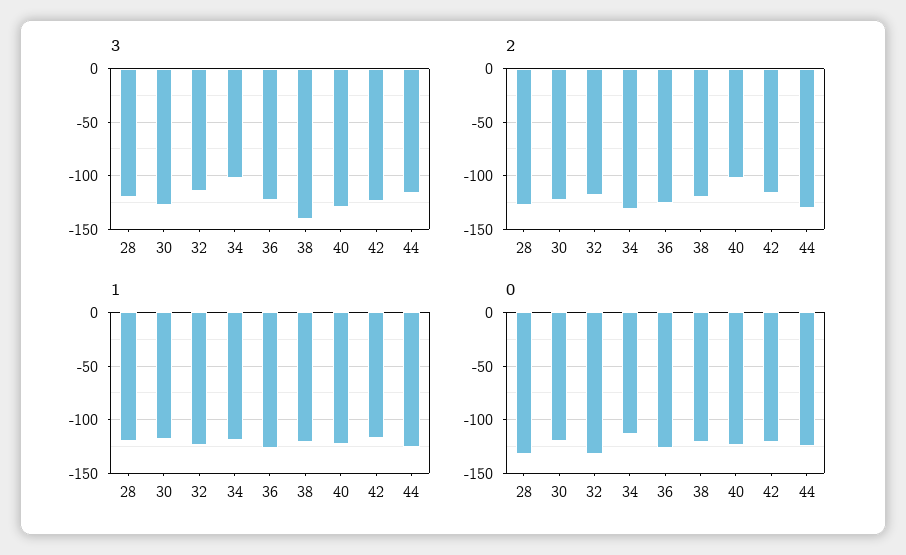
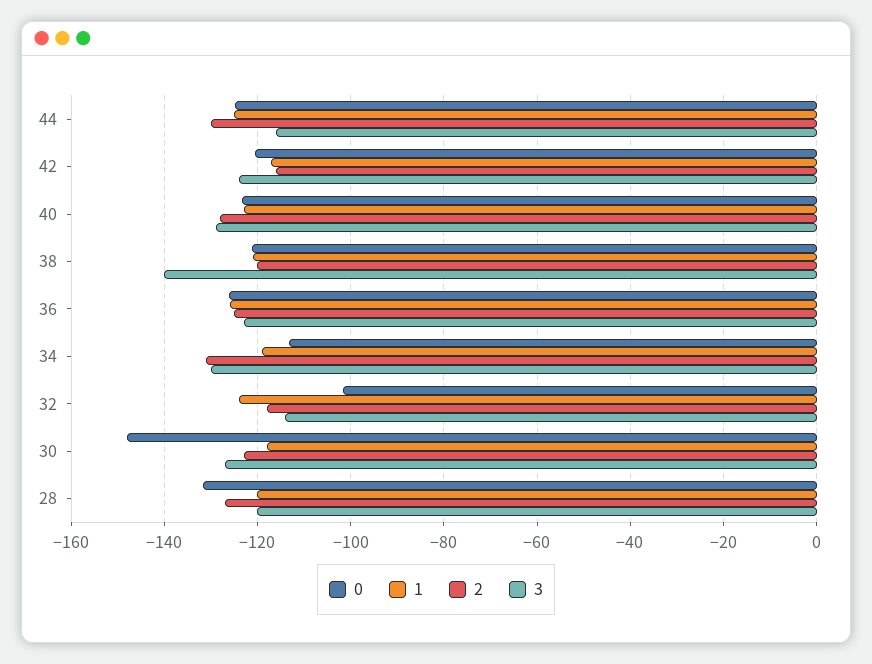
  {
    "3": {
      "28": -120,
      "30": -128,
      "32": -114,
-     "34": -100,
+     "34": -130,
      "36": -124,
      "38": -140,
      "40": -130,
      "42": -124,
      "44": -116
    },
    "2": {
      "28": -128,
      "30": -124,
      "32": -118,
      "34": -132,
      "36": -126,
      "38": -120,
-     "40": -100,
+     "40": -128,
      "42": -116,
      "44": -130
    },
    "1": {
      "28": -120,
      "30": -118,
      "32": -124,
      "34": -120,
      "36": -126,
      "38": -122,
      "40": -124,
      "42": -118,
      "44": -126
    },
    "0": {
      "28": -132,
-     "30": -120,
+     "30": -148,
-     "32": -130,
+     "32": -102,
      "34": -114,
      "36": -126,
      "38": -122,
      "40": -124,
      "42": -120,
      "44": -124
    }
  }

